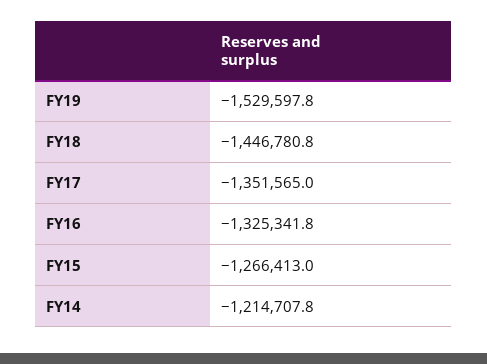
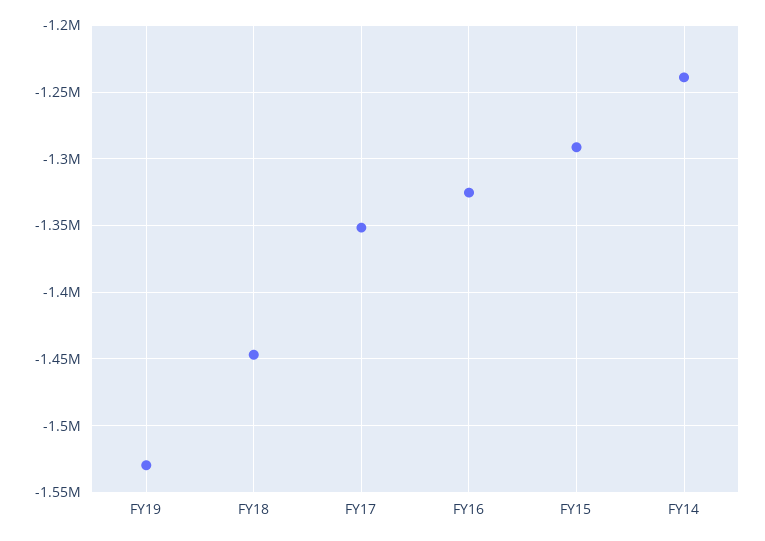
  {
    "FY19": -1529597.8,
    "FY18": -1446780.8,
    "FY17": -1351565,
    "FY16": -1325341.8,
-   "FY15": -1266413,
+   "FY15": -1290000,
-   "FY14": -1214707.8
+   "FY14": -1240000
  }

